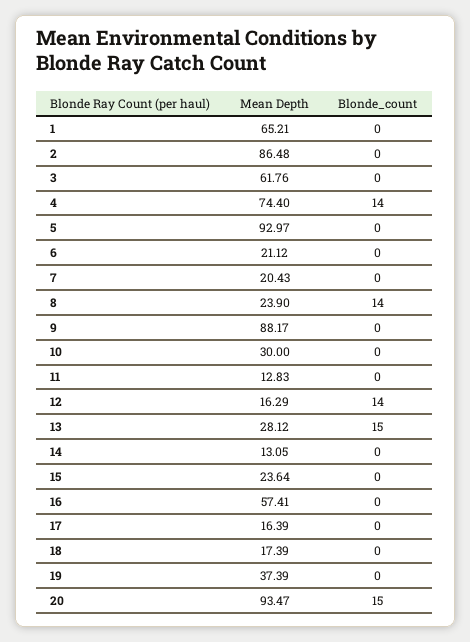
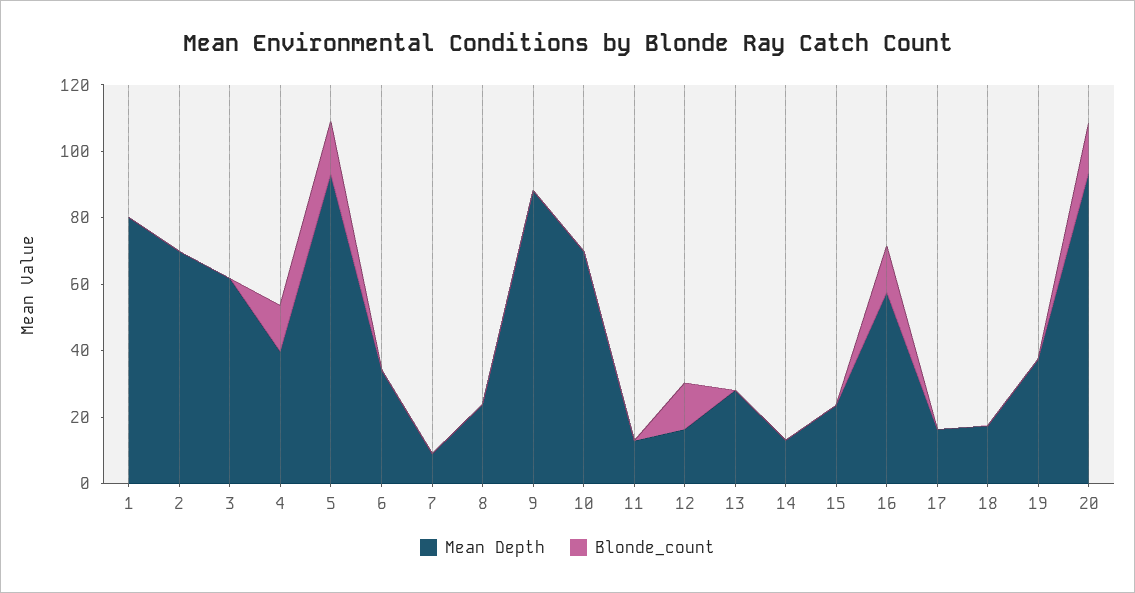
  {
    "Mean Depth": {
-     "1": 65.21,
+     "1": 80,
-     "2": 86.48,
+     "2": 70,
      "3": 61.76,
-     "4": 74.4,
+     "4": 40,
      "5": 92.97,
-     "6": 21.12,
+     "6": 35,
-     "7": 20.43,
+     "7": 10,
      "8": 23.9,
      "9": 88.17,
-     "10": 30,
+     "10": 70,
      "11": 12.83,
      "12": 16.29,
      "13": 28.12,
      "14": 13.05,
      "15": 23.64,
      "16": 57.41,
      "17": 16.39,
      "18": 17.39,
      "19": 37.39,
      "20": 93.47
    },
    "Blonde_count": {
      "1": 0,
      "2": 0,
      "3": 0,
      "4": 14,
-     "5": 0,
+     "5": 15,
      "6": 0,
      "7": 0,
-     "8": 14,
+     "8": 0,
      "9": 0,
      "10": 0,
      "11": 0,
      "12": 14,
-     "13": 15,
+     "13": 0,
      "14": 0,
      "15": 0,
-     "16": 0,
+     "16": 15,
      "17": 0,
      "18": 0,
      "19": 0,
      "20": 15
    }
  }

